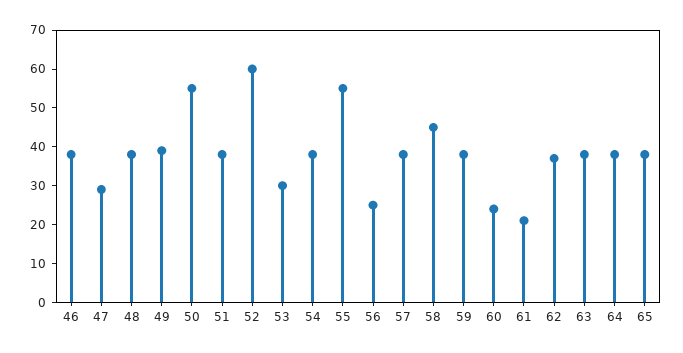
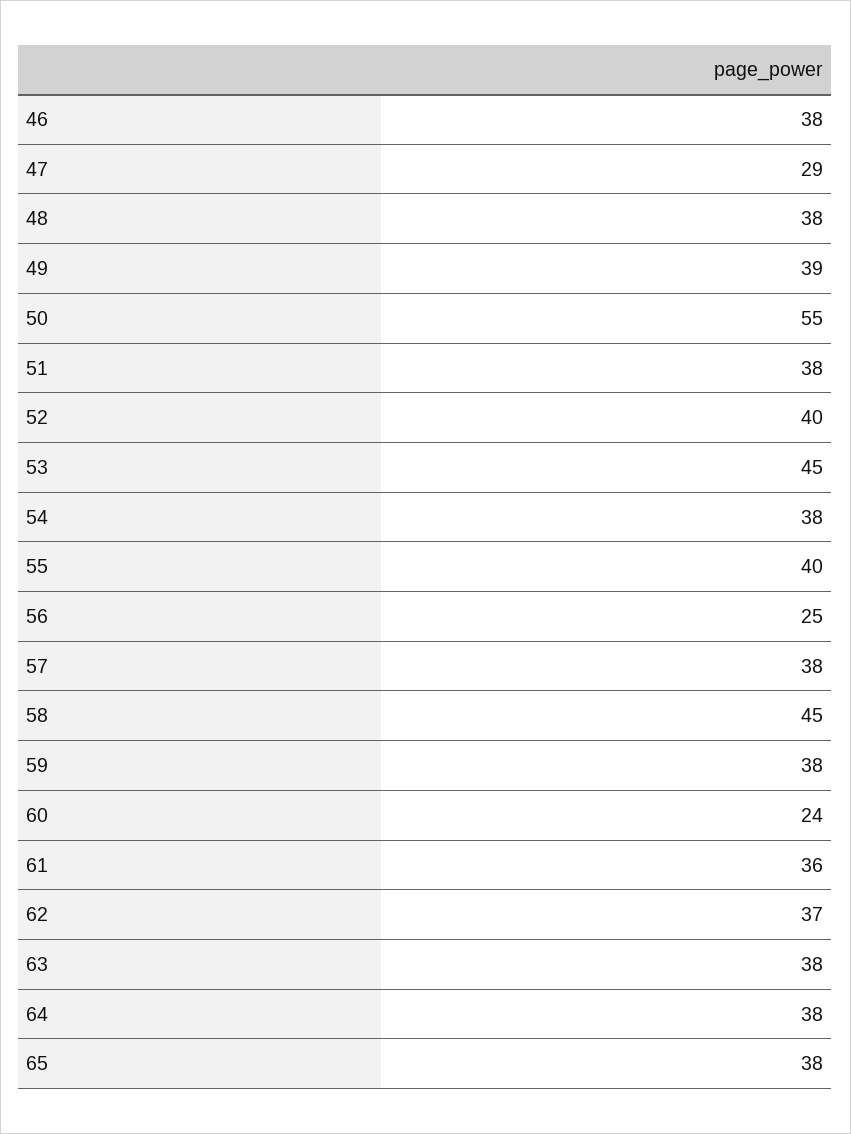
  {
    "46": 38,
    "47": 29,
    "48": 38,
    "49": 39,
    "50": 55,
    "51": 38,
-   "52": 60,
+   "52": 40,
-   "53": 30,
+   "53": 45,
    "54": 38,
-   "55": 55,
+   "55": 40,
    "56": 25,
    "57": 38,
    "58": 45,
    "59": 38,
    "60": 24,
-   "61": 20,
+   "61": 36,
    "62": 37,
    "63": 38,
    "64": 38,
    "65": 38
  }

